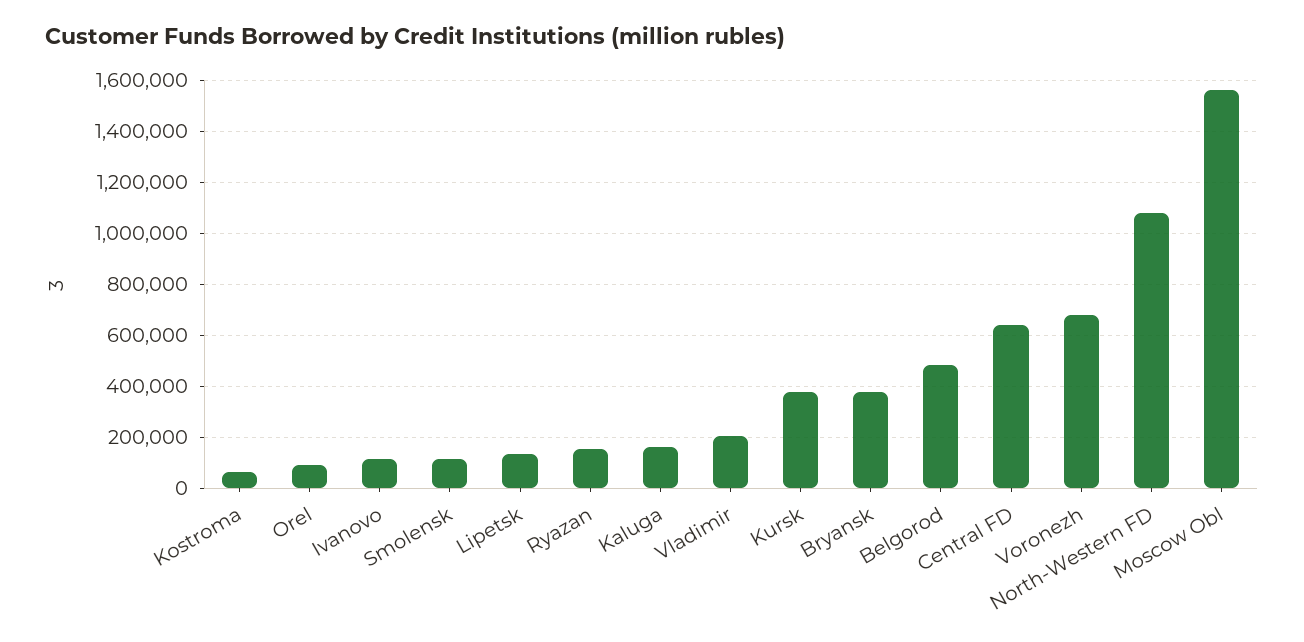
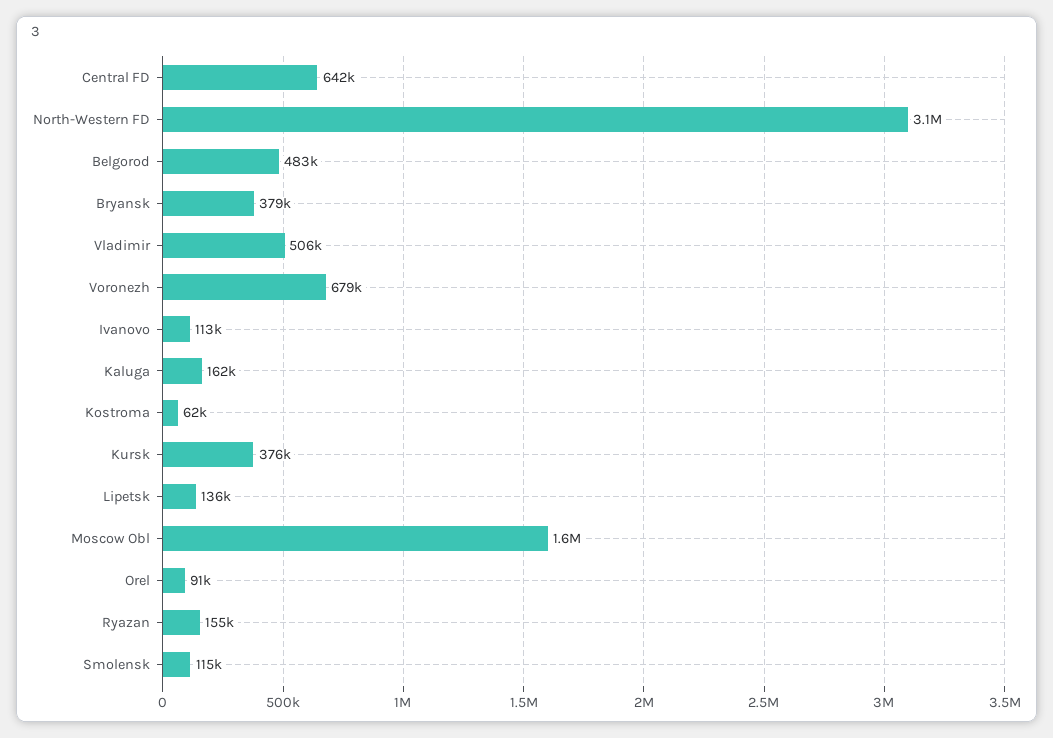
  {
    "Kostroma": 62000,
    "Orel": 91000,
    "Ivanovo": 113000,
    "Smolensk": 115000,
    "Lipetsk": 136000,
    "Ryazan": 155000,
    "Kaluga": 162000,
-   "Vladimir": 200000,
+   "Vladimir": 506000,
    "Kursk": 376000,
    "Bryansk": 379000,
    "Belgorod": 483000,
    "Central FD": 642000,
    "Voronezh": 679000,
-   "North-Western FD": 1075000,
+   "North-Western FD": 3100000,
    "Moscow Obl": 1600000
  }

